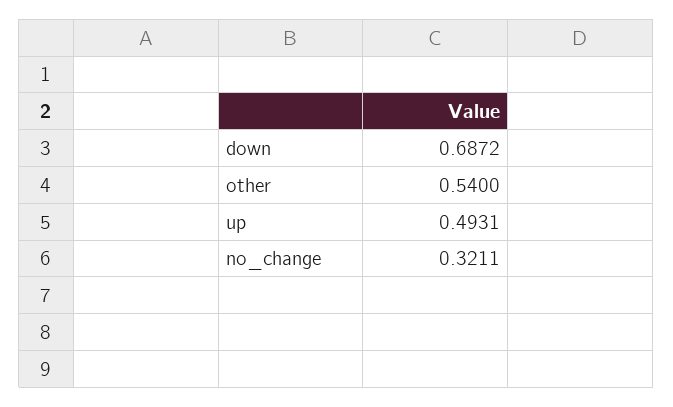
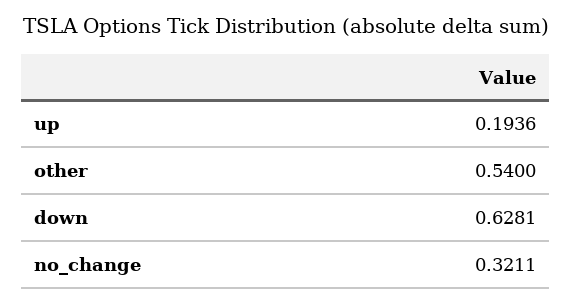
  {
-   "down": 0.6872,
+   "down": 0.6281,
    "other": 0.54,
-   "up": 0.4931,
+   "up": 0.1936,
    "no_change": 0.3211
  }

